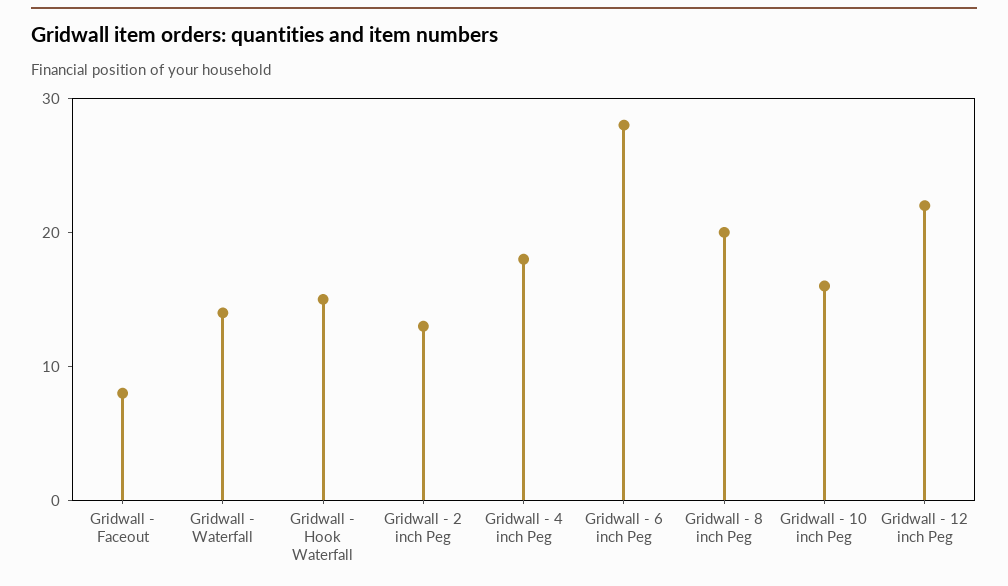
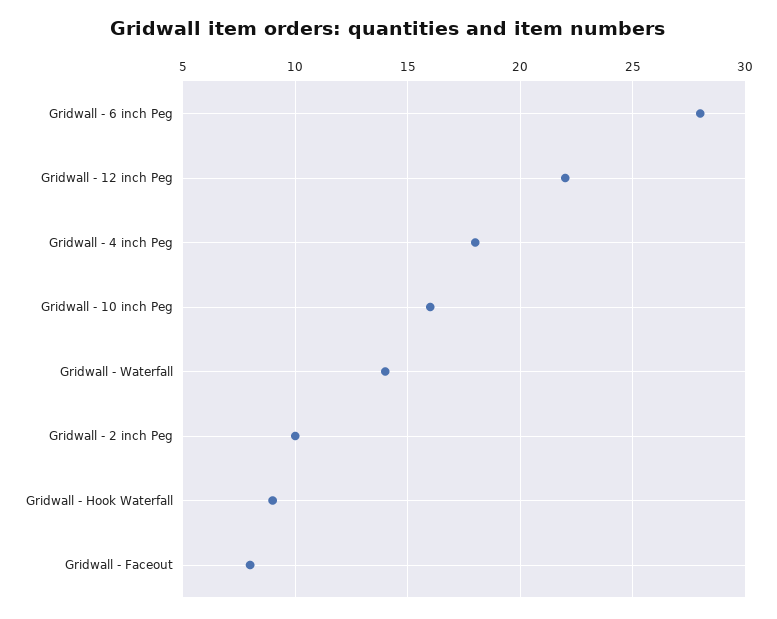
  {
    "Gridwall - Faceout": 8,
    "Gridwall - Waterfall": 14,
-   "Gridwall - Hook Waterfall": 15,
+   "Gridwall - Hook Waterfall": 9,
-   "Gridwall - 2 inch Peg": 13,
+   "Gridwall - 2 inch Peg": 10,
    "Gridwall - 4 inch Peg": 18,
    "Gridwall - 6 inch Peg": 28,
-   "Gridwall - 8 inch Peg": 20,
    "Gridwall - 10 inch Peg": 16,
    "Gridwall - 12 inch Peg": 22
  }

